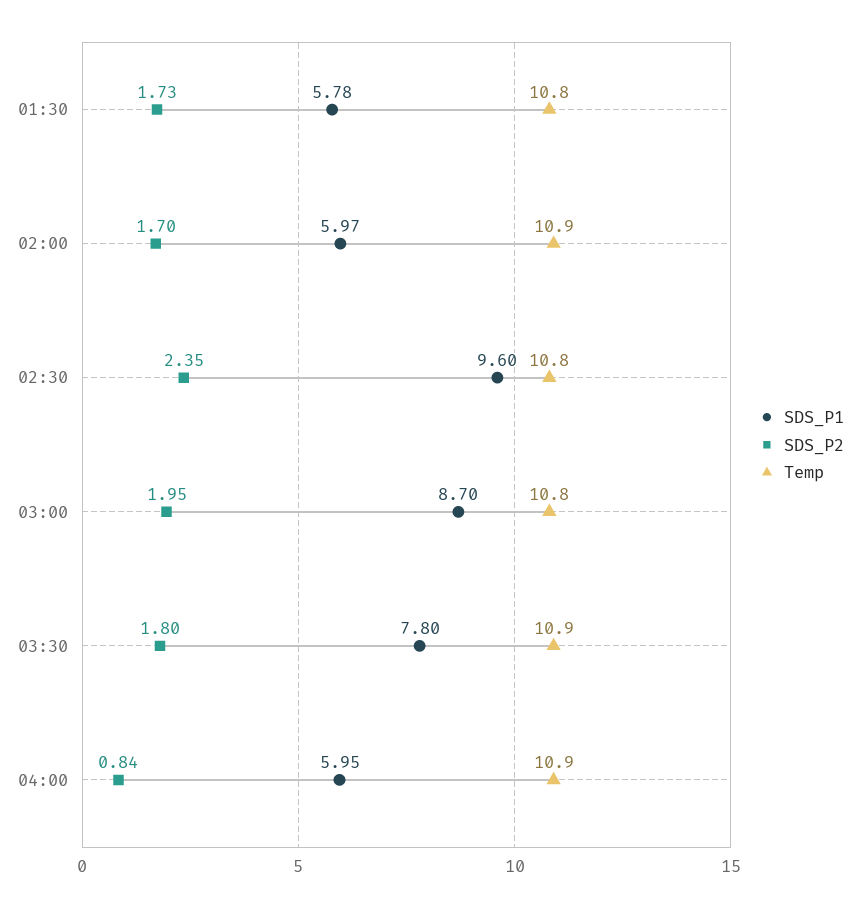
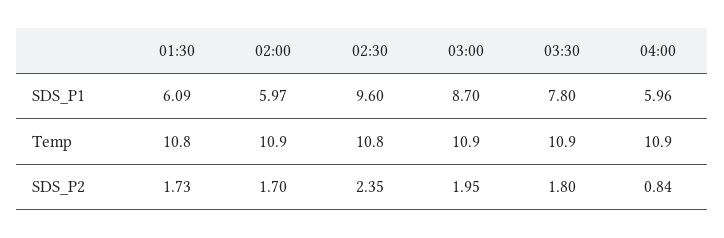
  {
    "SDS_P1": {
-     "01:30": 5.78,
+     "01:30": 6.09,
      "02:00": 5.97,
      "02:30": 9.6,
      "03:00": 8.7,
      "03:30": 7.8,
-     "04:00": 5.95
+     "04:00": 5.96
    },
    "SDS_P2": {
      "01:30": 1.73,
      "02:00": 1.7,
      "02:30": 2.35,
      "03:00": 1.95,
      "03:30": 1.8,
      "04:00": 0.84
    },
    "Temp": {
      "01:30": 10.8,
      "02:00": 10.9,
      "02:30": 10.8,
-     "03:00": 10.8,
+     "03:00": 10.9,
      "03:30": 10.9,
      "04:00": 10.9
    }
  }

